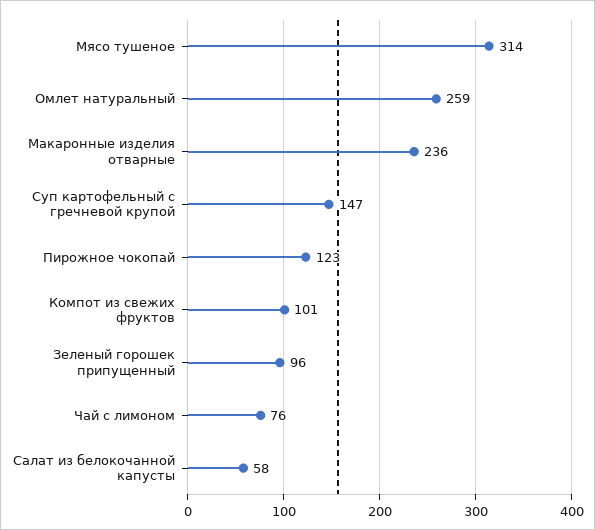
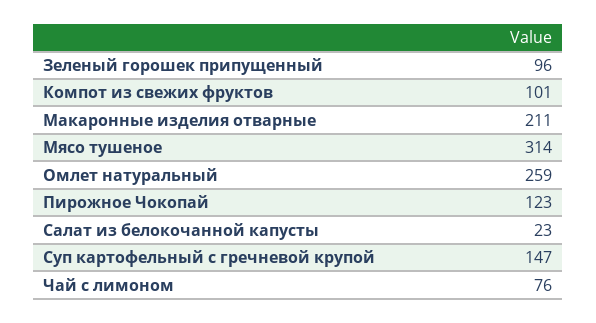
  {
    "Мясо тушеное": 314,
    "Омлет натуральный": 259,
-   "Макаронные изделия отварные": 236,
+   "Макаронные изделия отварные": 211,
    "Суп картофельный с гречневой крупой": 147,
    "Пирожное чокопай": 123,
    "Компот из свежих фруктов": 101,
    "Зеленый горошек припущенный": 96,
    "Чай с лимоном": 76,
-   "Салат из белокочанной капусты": 58
+   "Салат из белокочанной капусты": 23
  }

